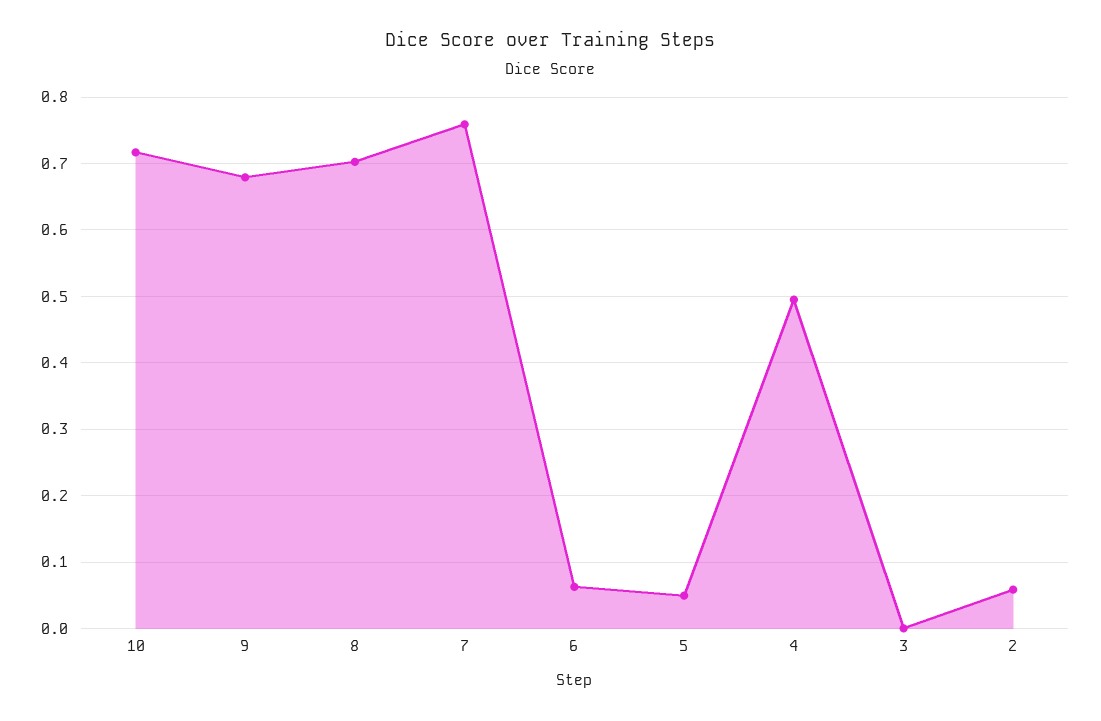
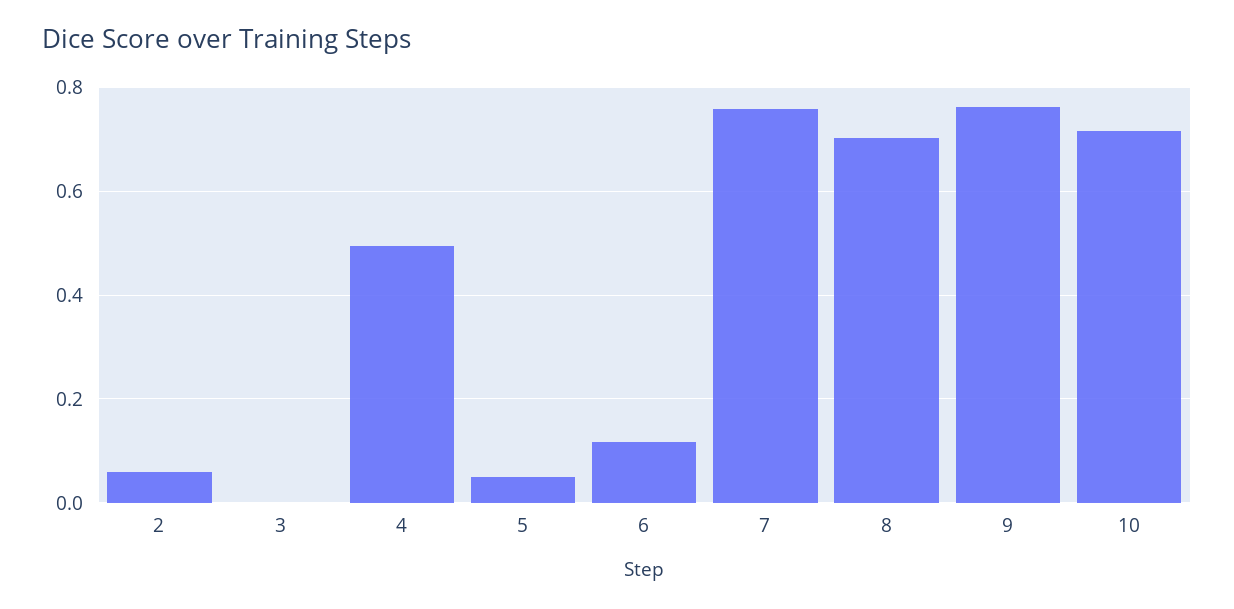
  {
    "10": 0.72,
-   "9": 0.68,
+   "9": 0.76,
    "8": 0.7,
    "7": 0.76,
-   "6": 0.06,
+   "6": 0.12,
    "5": 0.05,
    "4": 0.5,
    "3": 0,
    "2": 0.06
  }

